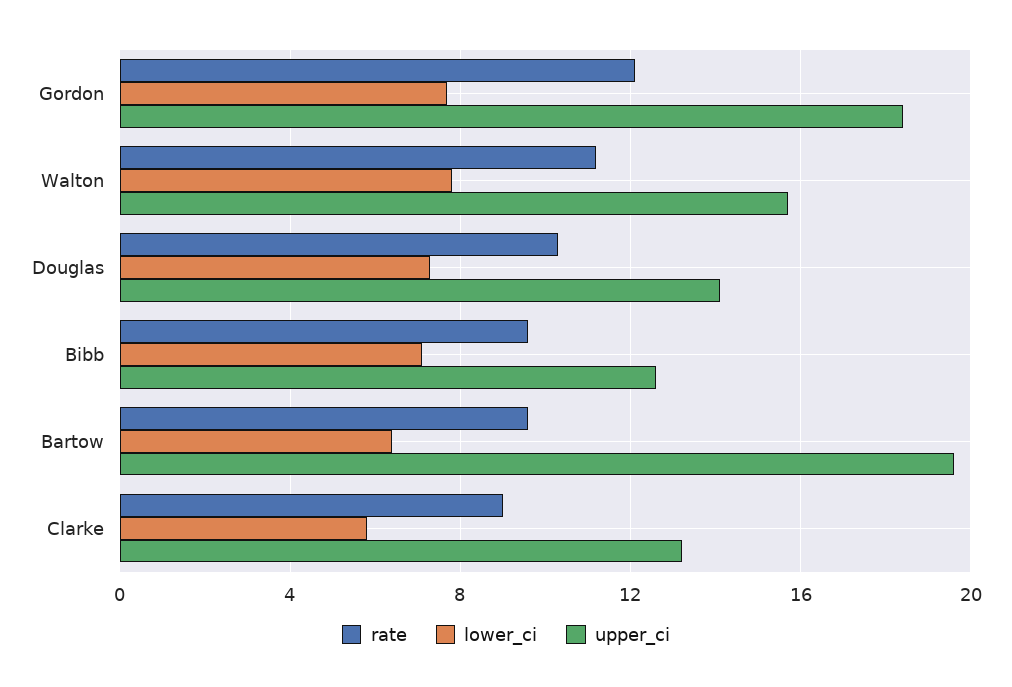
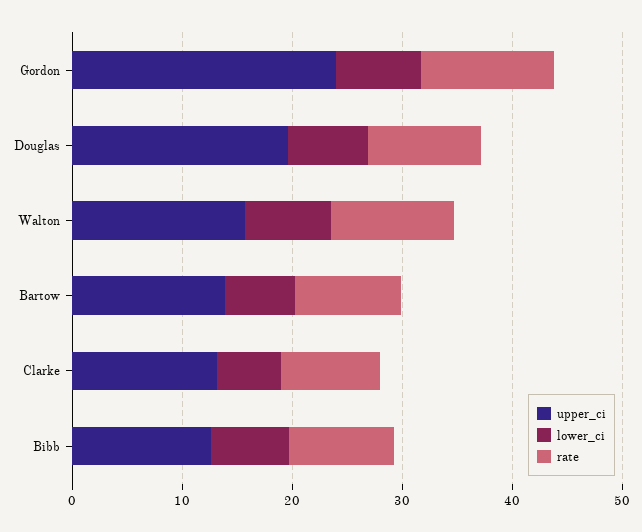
  {
    "rate": {
      "Gordon": 12,
      "Walton": 11,
      "Douglas": 10.5,
      "Bibb": 9.5,
      "Bartow": 9.5,
      "Clarke": 9
    },
    "lower_ci": {
      "Gordon": 7.5,
      "Walton": 8,
      "Douglas": 7.5,
      "Bibb": 7,
      "Bartow": 6.5,
      "Clarke": 6
    },
    "upper_ci": {
-     "Gordon": 18.5,
+     "Gordon": 24,
      "Walton": 15.5,
-     "Douglas": 14,
+     "Douglas": 20,
      "Bibb": 12.5,
-     "Bartow": 19.5,
+     "Bartow": 14,
      "Clarke": 13
    }
  }

